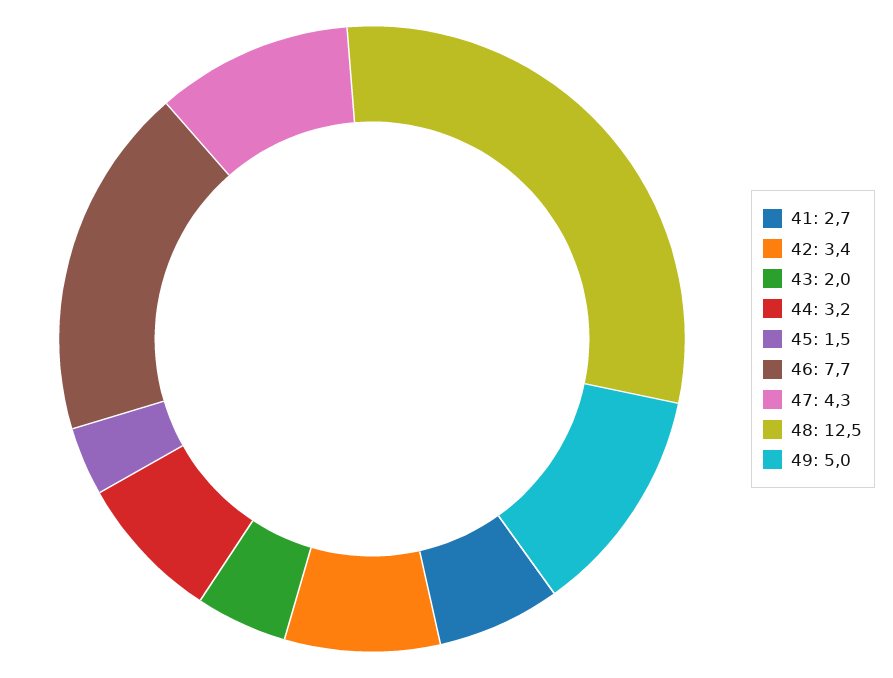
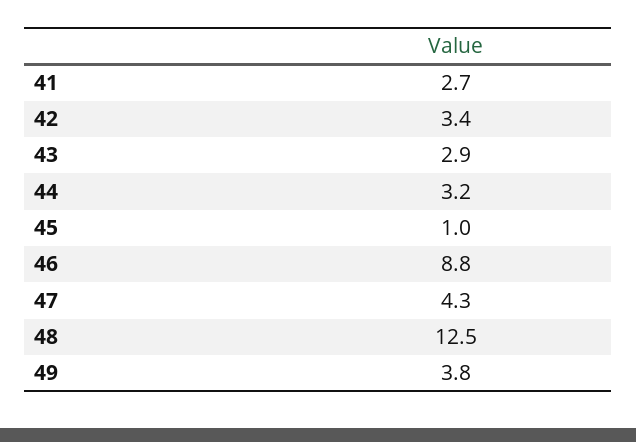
  {
    "41": 2.7,
    "42": 3.4,
-   "43": 2,
+   "43": 2.9,
    "44": 3.2,
-   "45": 1.5,
+   "45": 1,
-   "46": 7.7,
+   "46": 8.8,
    "47": 4.3,
    "48": 12.5,
-   "49": 5
+   "49": 3.8
  }

